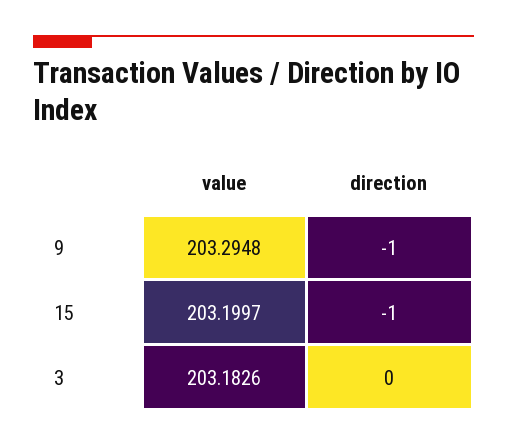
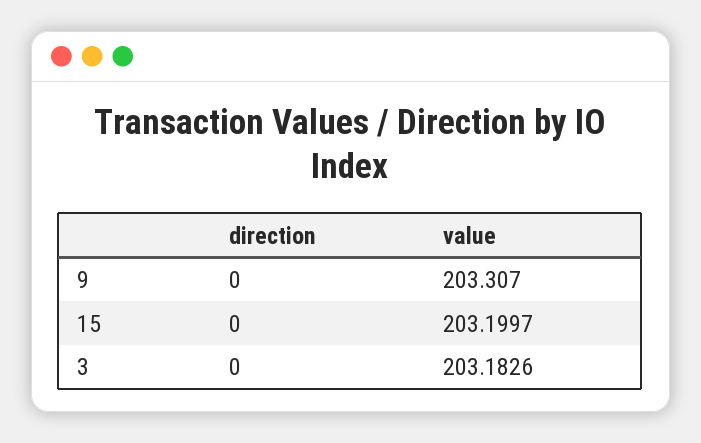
  {
    "value": {
-     "9": 203.2948,
+     "9": 203.307,
      "15": 203.1997,
      "3": 203.1826
    },
    "direction": {
-     "9": -1,
+     "9": 0,
-     "15": -1,
+     "15": 0,
      "3": 0
    }
  }

